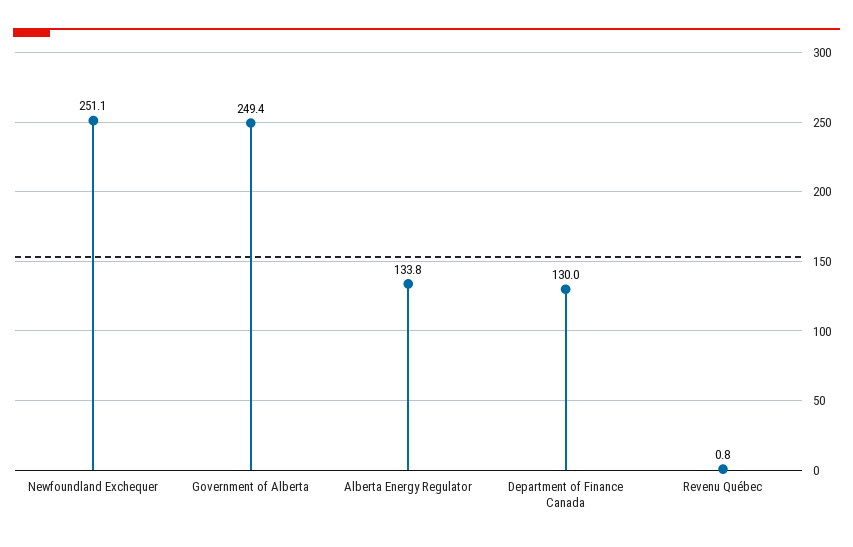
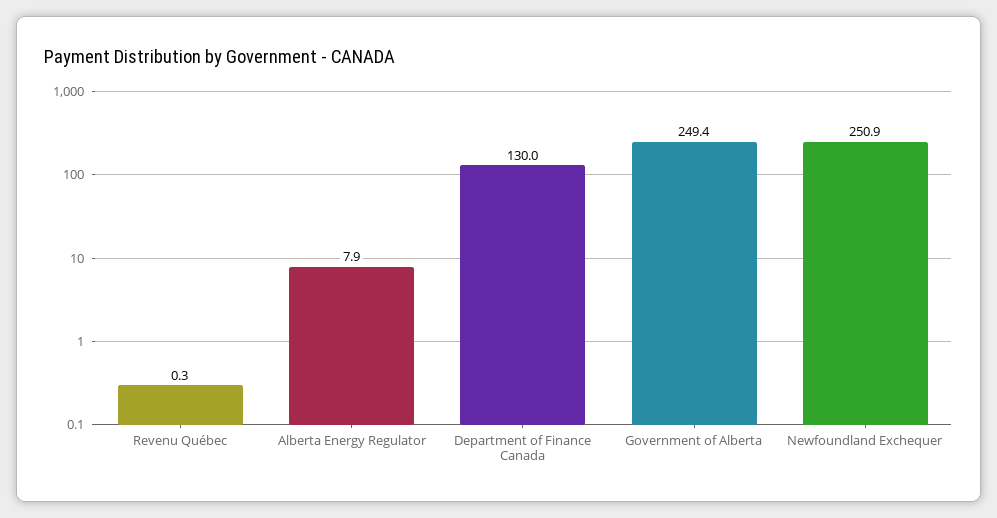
  {
-   "Newfoundland Exchequer": 251.1,
+   "Newfoundland Exchequer": 250.9,
    "Government of Alberta": 249.4,
-   "Alberta Energy Regulator": 133.8,
+   "Alberta Energy Regulator": 7.9,
    "Department of Finance Canada": 130,
-   "Revenu Québec": 0.8
+   "Revenu Québec": 0.3
  }

